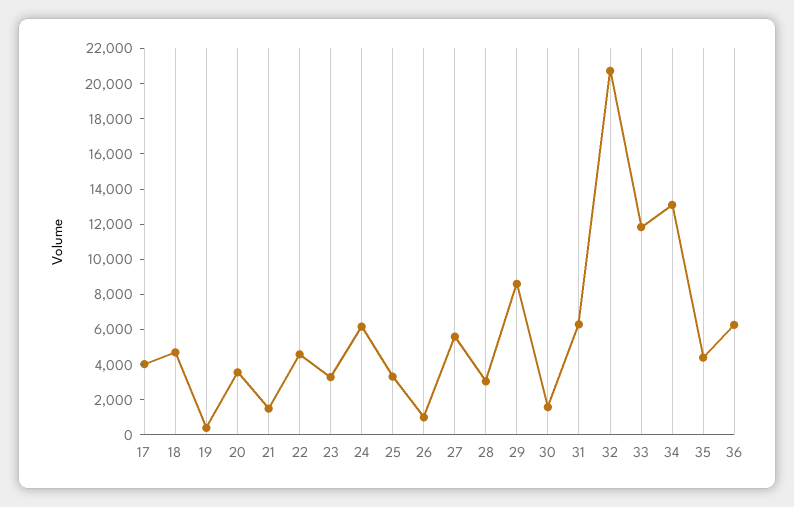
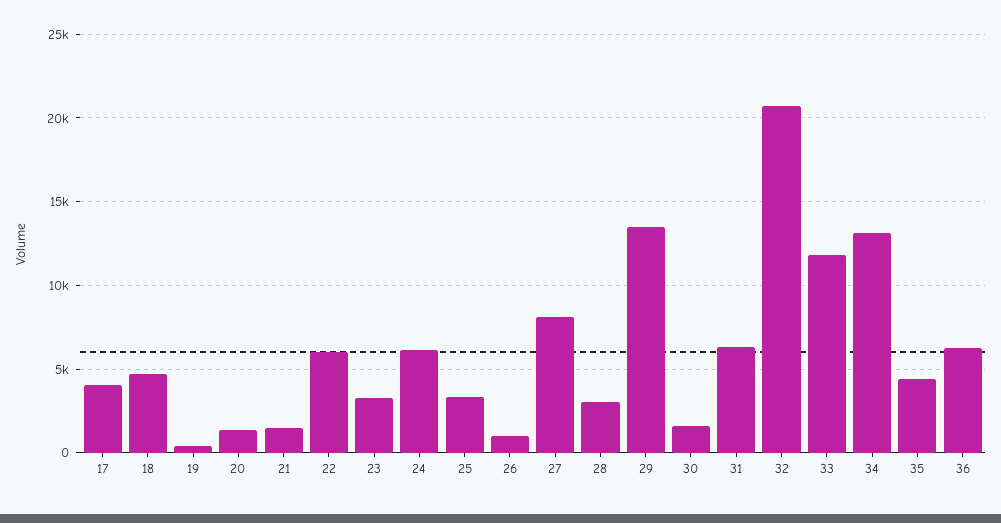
  {
    "17": 4000,
    "18": 4500,
    "19": 500,
-   "20": 3500,
+   "20": 1500,
    "21": 1500,
-   "22": 4500,
+   "22": 6000,
    "23": 3500,
    "24": 6000,
    "25": 3500,
    "26": 1000,
-   "27": 5500,
+   "27": 8000,
    "28": 3000,
-   "29": 8500,
+   "29": 13500,
    "30": 1500,
    "31": 6500,
    "32": 20500,
    "33": 12000,
    "34": 13000,
    "35": 4500,
    "36": 6500
  }

